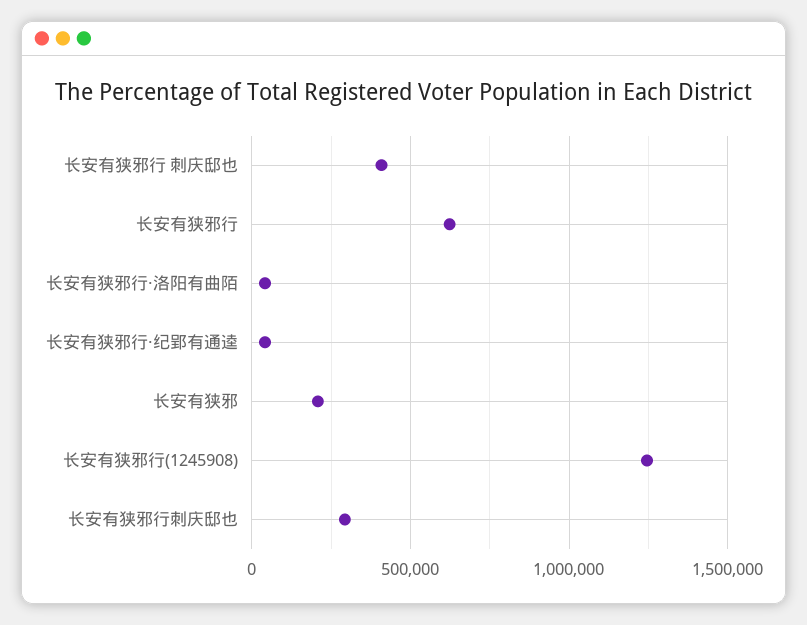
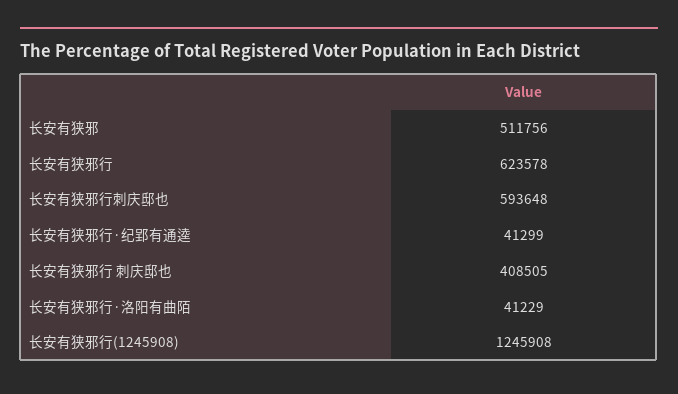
  {
    "长安有狭邪行 刺庆邸也": 408505,
    "长安有狭邪行": 623578,
    "长安有狭邪行·洛阳有曲陌": 41229,
    "长安有狭邪行·纪郢有通逵": 41299,
-   "长安有狭邪": 200000,
+   "长安有狭邪": 511756,
    "长安有狭邪行(1245908)": 1245908,
-   "长安有狭邪行刺庆邸也": 300000
+   "长安有狭邪行刺庆邸也": 593648
  }

